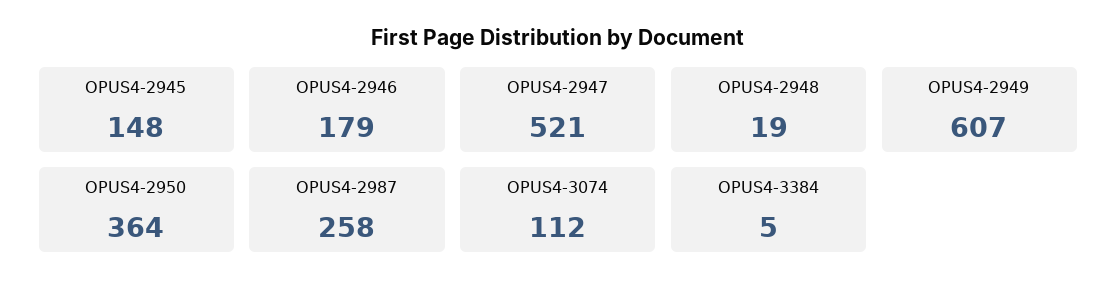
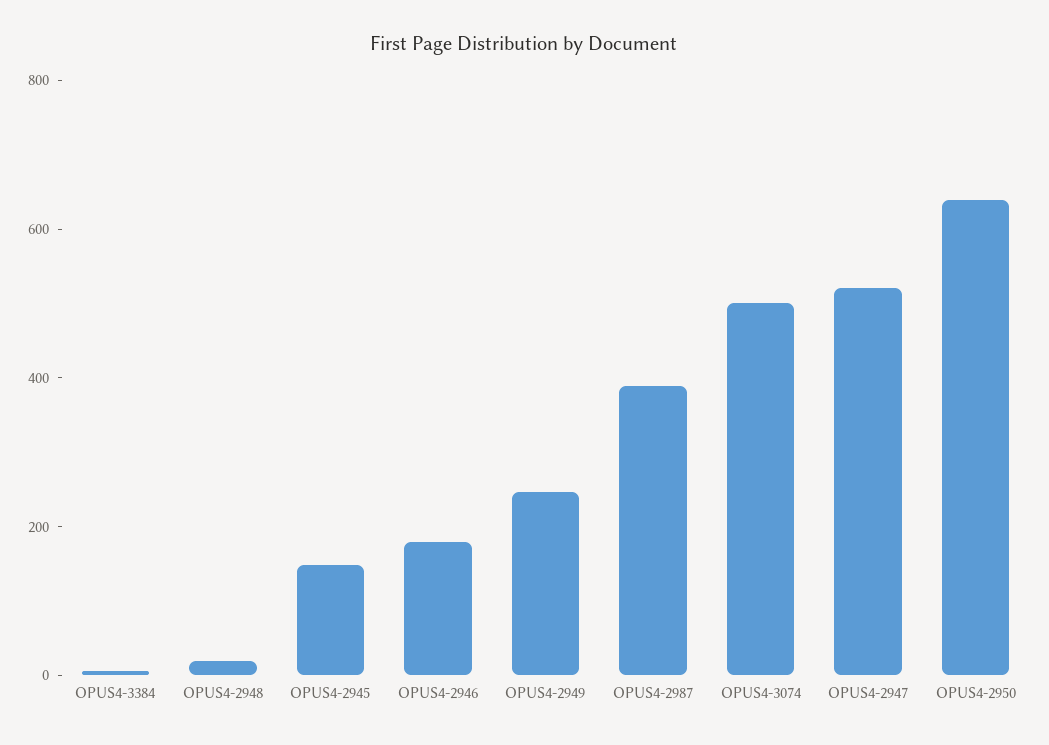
  {
    "OPUS4-2945": 148,
    "OPUS4-2946": 179,
    "OPUS4-2947": 521,
    "OPUS4-2948": 19,
-   "OPUS4-2949": 607,
+   "OPUS4-2949": 250,
-   "OPUS4-2950": 364,
+   "OPUS4-2950": 650,
-   "OPUS4-2987": 258,
+   "OPUS4-2987": 400,
-   "OPUS4-3074": 112,
+   "OPUS4-3074": 500,
    "OPUS4-3384": 5
  }

